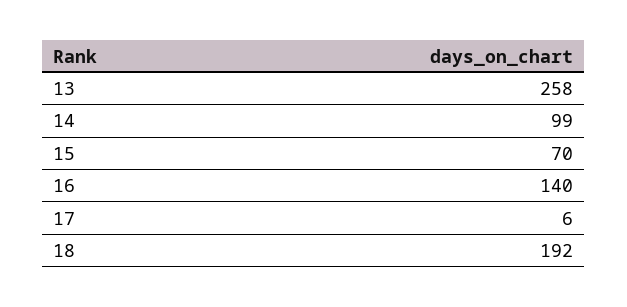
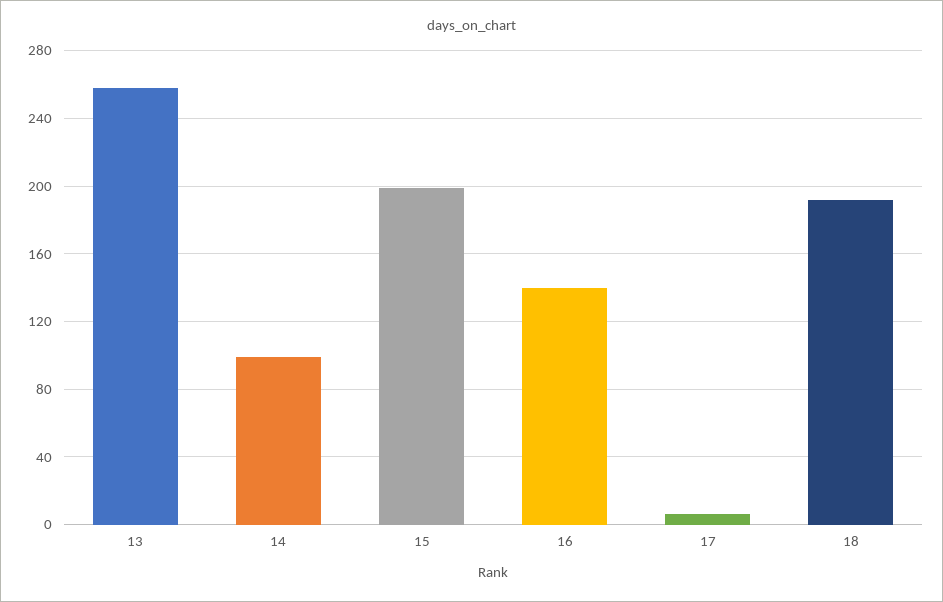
  {
    "13": 258,
    "14": 99,
-   "15": 70,
+   "15": 200,
    "16": 140,
    "17": 6,
    "18": 192
  }

